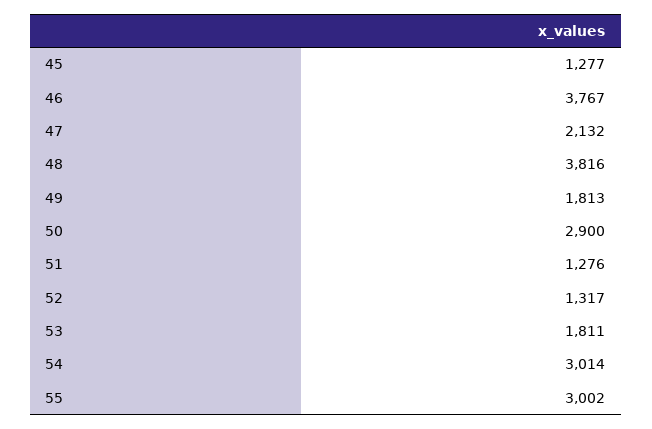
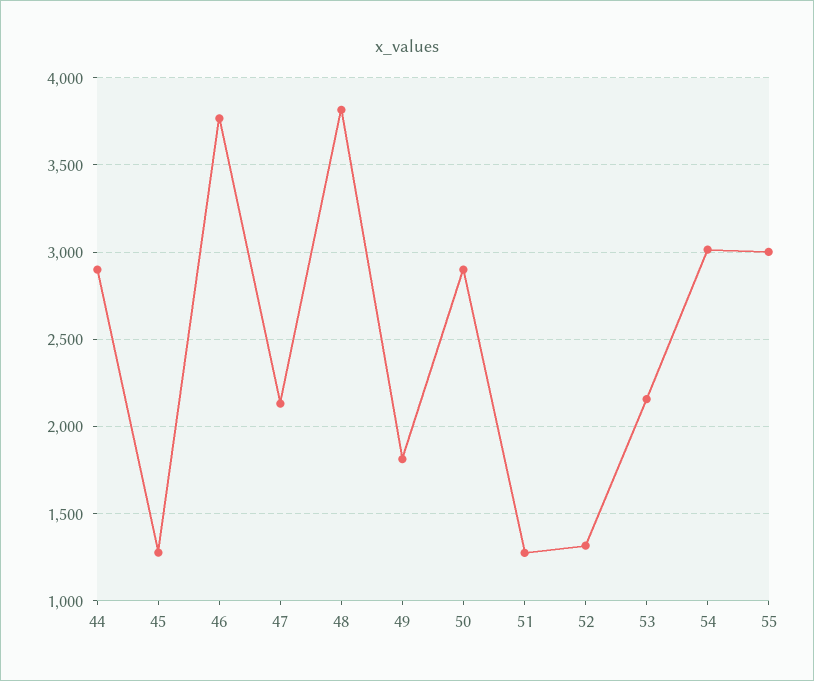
  {
    "45": 1277,
    "46": 3767,
    "47": 2132,
    "48": 3816,
    "49": 1813,
    "50": 2900,
    "51": 1276,
    "52": 1317,
-   "53": 1811,
+   "53": 2150,
    "54": 3014,
-   "55": 3002
+   "55": 3002,
+   "44": 2900
  }

